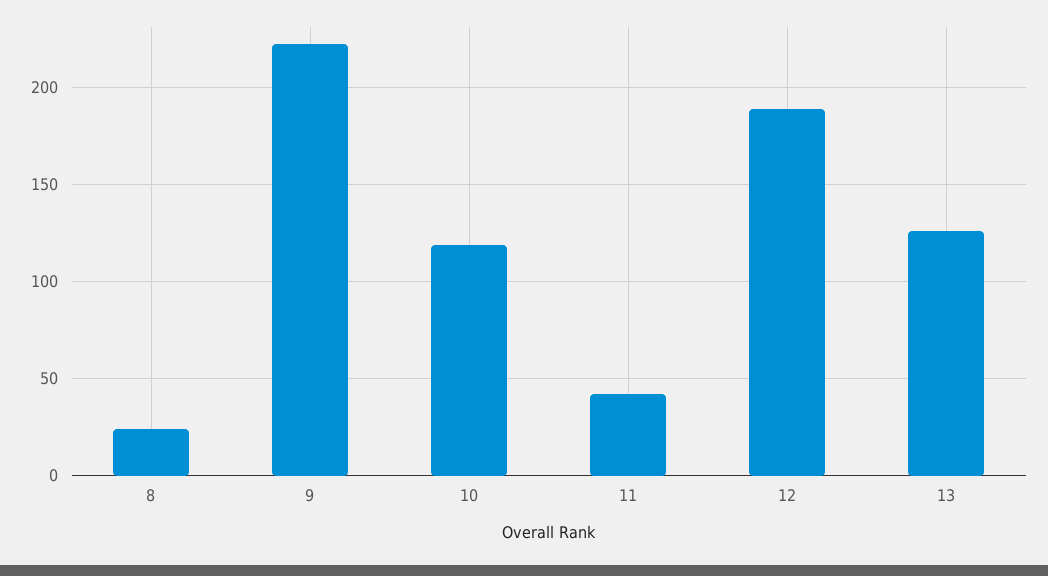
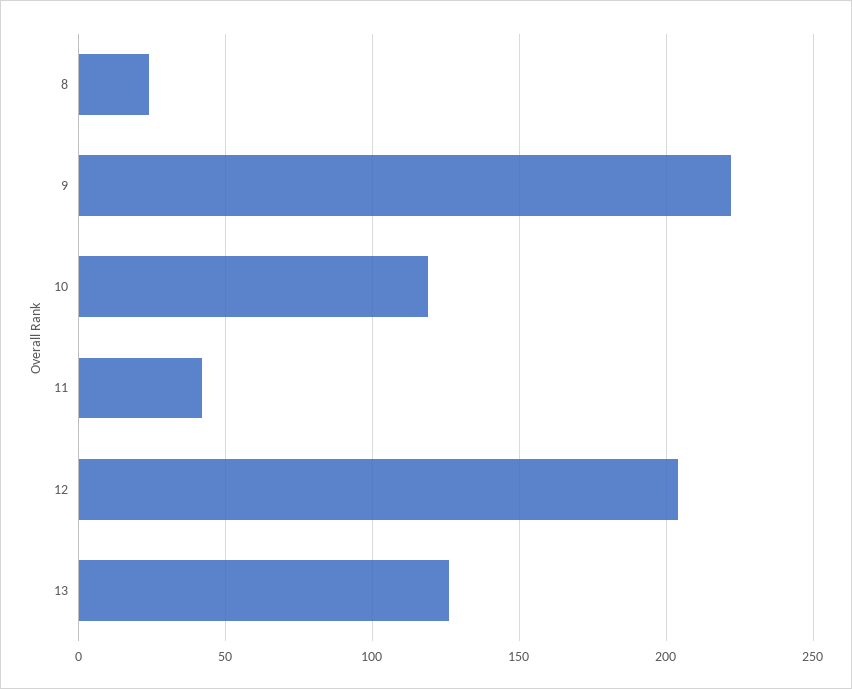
  {
    "8": 25,
    "9": 220,
    "10": 120,
    "11": 40,
-   "12": 190,
+   "12": 205,
    "13": 125
  }

